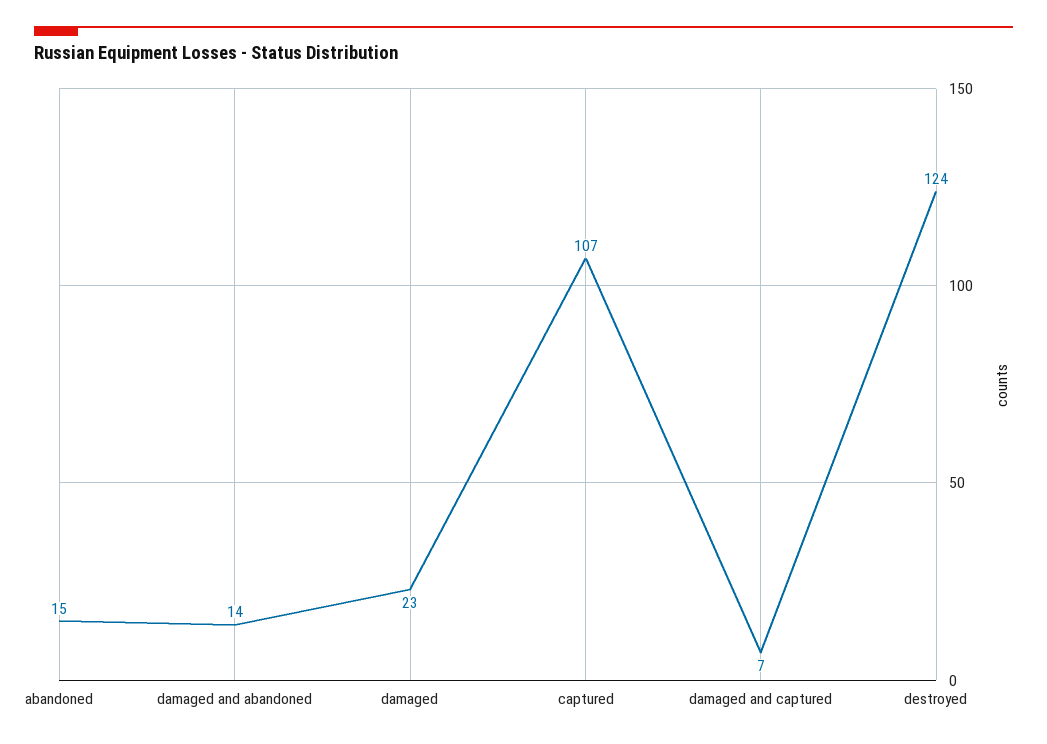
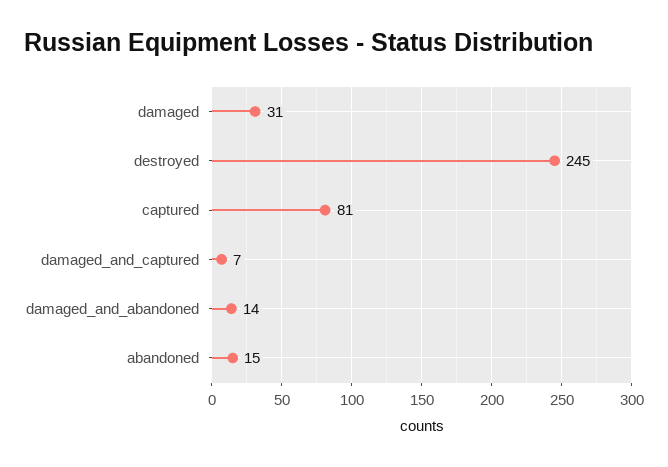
  {
    "abandoned": 15,
    "damaged and abandoned": 14,
-   "damaged": 23,
+   "damaged": 31,
-   "captured": 107,
+   "captured": 81,
    "damaged and captured": 7,
-   "destroyed": 124
+   "destroyed": 245
  }

